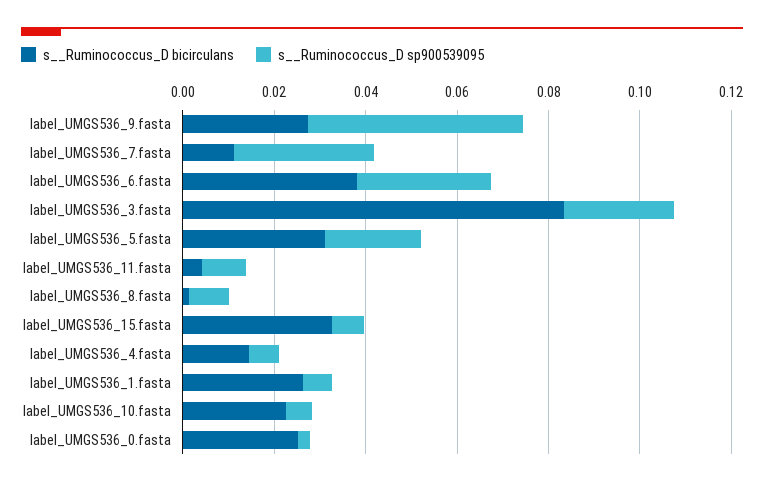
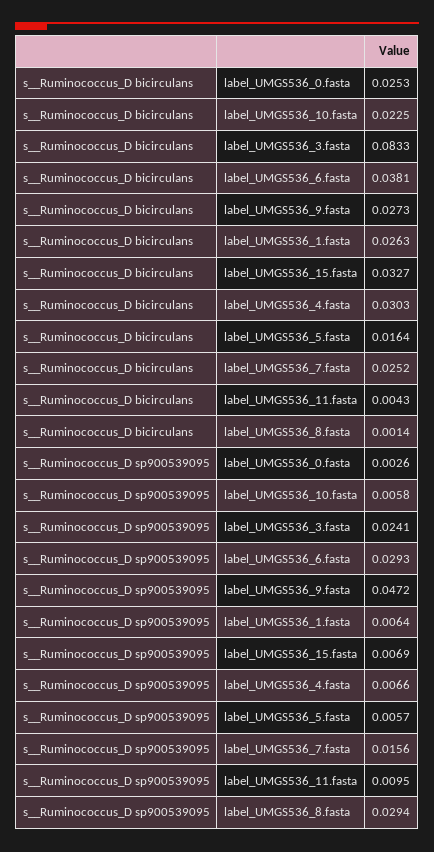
  {
    "s__Ruminococcus_D bicirculans": {
      "label_UMGS536_9.fasta": 0.0273,
-     "label_UMGS536_7.fasta": 0.01,
+     "label_UMGS536_7.fasta": 0.0252,
      "label_UMGS536_6.fasta": 0.0381,
      "label_UMGS536_3.fasta": 0.0833,
-     "label_UMGS536_5.fasta": 0.03,
+     "label_UMGS536_5.fasta": 0.0164,
      "label_UMGS536_11.fasta": 0.0043,
      "label_UMGS536_8.fasta": 0.0014,
      "label_UMGS536_15.fasta": 0.0327,
-     "label_UMGS536_4.fasta": 0.015,
+     "label_UMGS536_4.fasta": 0.0303,
      "label_UMGS536_1.fasta": 0.0263,
      "label_UMGS536_10.fasta": 0.0225,
      "label_UMGS536_0.fasta": 0.0253
    },
    "s__Ruminococcus_D sp900539095": {
      "label_UMGS536_9.fasta": 0.0472,
-     "label_UMGS536_7.fasta": 0.03,
+     "label_UMGS536_7.fasta": 0.0156,
      "label_UMGS536_6.fasta": 0.0293,
      "label_UMGS536_3.fasta": 0.0241,
-     "label_UMGS536_5.fasta": 0.02,
+     "label_UMGS536_5.fasta": 0.0057,
      "label_UMGS536_11.fasta": 0.0095,
-     "label_UMGS536_8.fasta": 0.01,
+     "label_UMGS536_8.fasta": 0.0294,
      "label_UMGS536_15.fasta": 0.0069,
      "label_UMGS536_4.fasta": 0.0066,
      "label_UMGS536_1.fasta": 0.0064,
      "label_UMGS536_10.fasta": 0.0058,
      "label_UMGS536_0.fasta": 0.0026
    }
  }

